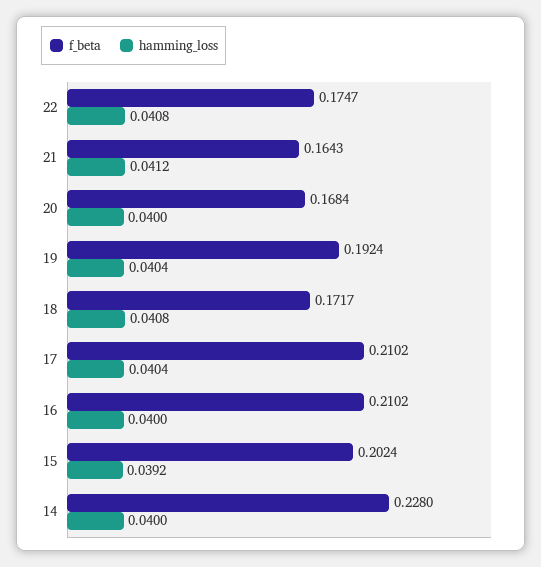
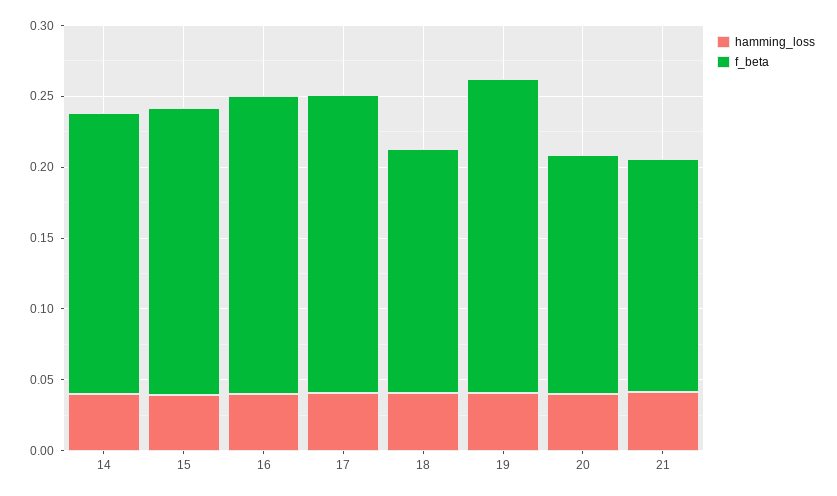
  {
    "f_beta": {
-     "22": 0.1747,
      "21": 0.1643,
      "20": 0.1684,
-     "19": 0.1924,
+     "19": 0.22,
      "18": 0.1717,
      "17": 0.2102,
      "16": 0.2102,
      "15": 0.2024,
-     "14": 0.228
+     "14": 0.2
    },
    "hamming_loss": {
-     "22": 0.0408,
      "21": 0.0412,
      "20": 0.04,
      "19": 0.0404,
      "18": 0.0408,
      "17": 0.0404,
      "16": 0.04,
      "15": 0.0392,
      "14": 0.04
    }
  }

